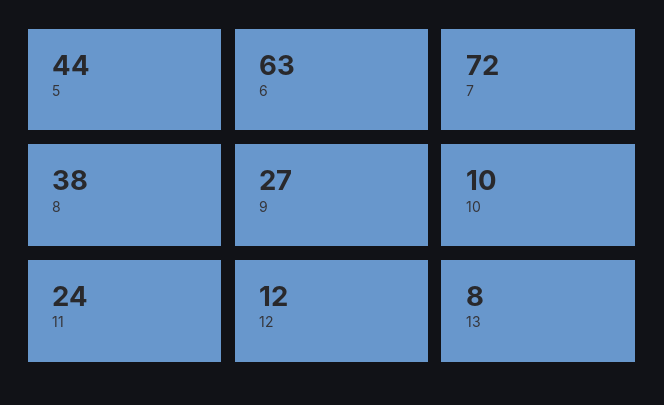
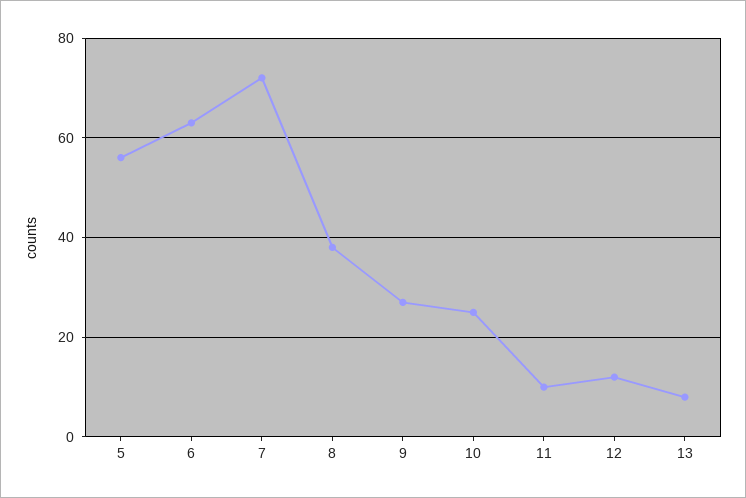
  {
-   "5": 44,
+   "5": 55,
    "6": 63,
    "7": 72,
    "8": 38,
    "9": 27,
-   "10": 10,
+   "10": 25,
-   "11": 24,
+   "11": 10,
    "12": 12,
    "13": 8
  }

